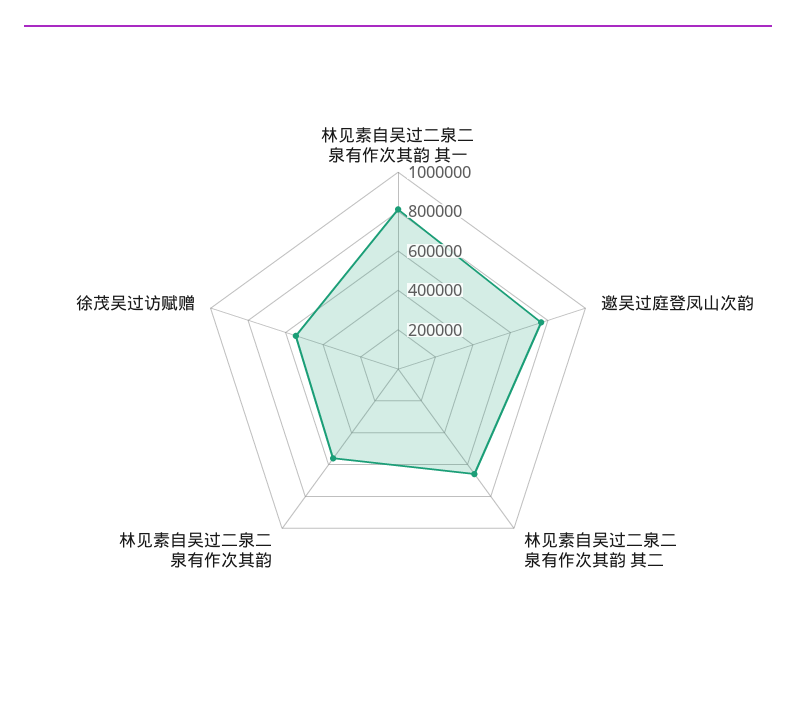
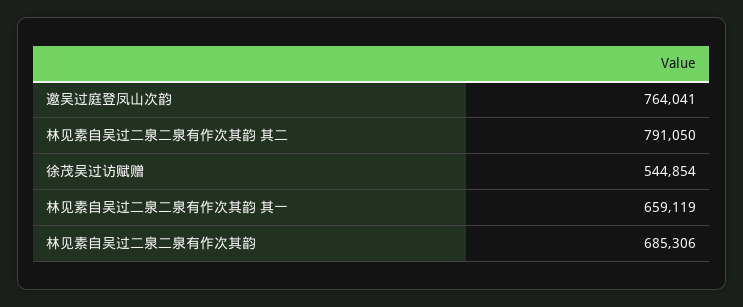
  {
-   "林见素自吴过二泉二泉有作次其韵 其一": 800000,
+   "林见素自吴过二泉二泉有作次其韵 其一": 659119,
    "邀吴过庭登凤山次韵": 764041,
-   "林见素自吴过二泉二泉有作次其韵 其二": 650000,
+   "林见素自吴过二泉二泉有作次其韵 其二": 791050,
-   "林见素自吴过二泉二泉有作次其韵": 550000,
+   "林见素自吴过二泉二泉有作次其韵": 685306,
    "徐茂吴过访赋赠": 544854
  }

